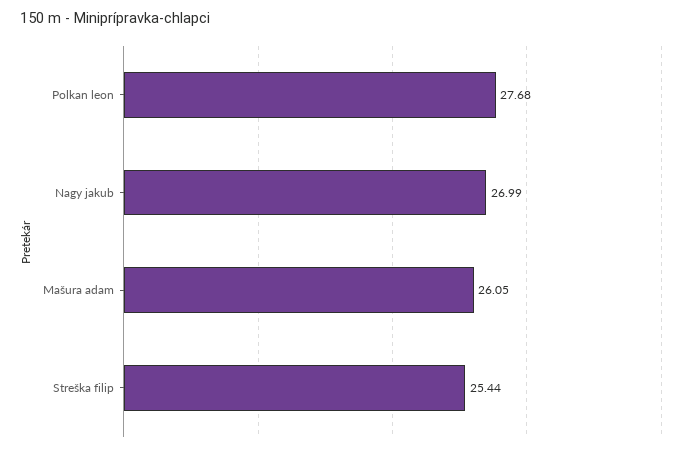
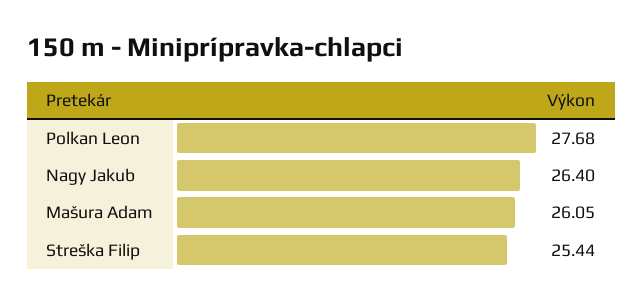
  {
    "Polkan leon": 27.68,
-   "Nagy jakub": 26.99,
+   "Nagy jakub": 26.4,
    "Mašura adam": 26.05,
    "Streška filip": 25.44
  }

